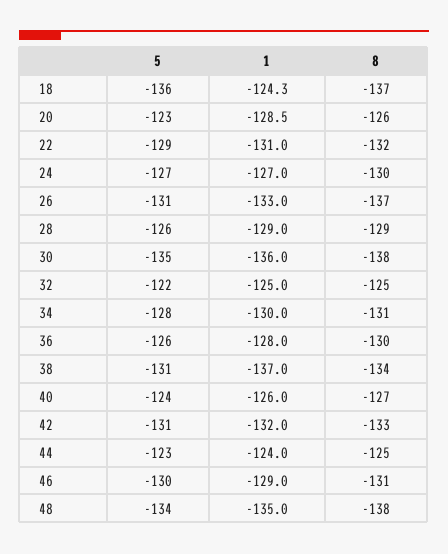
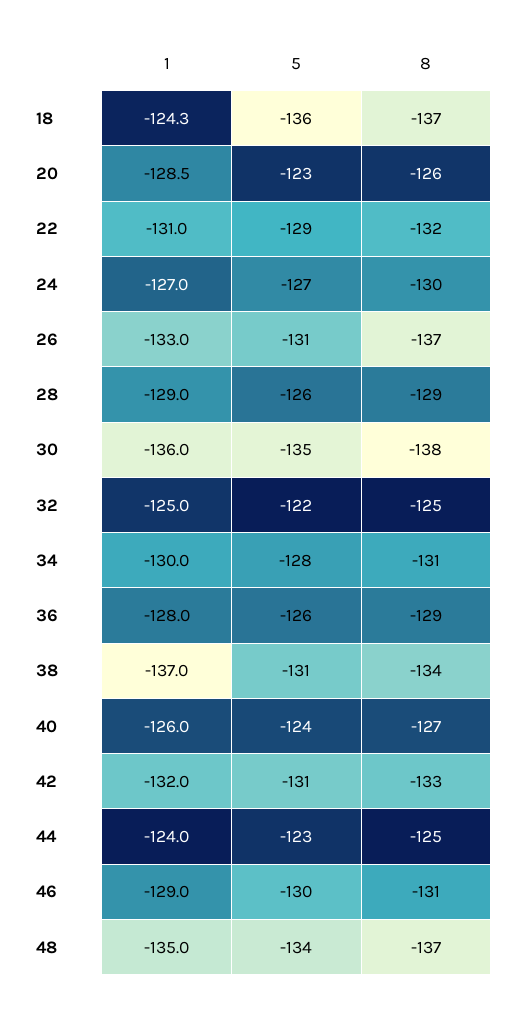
  {
    "5": {
      "18": -136,
      "20": -123,
      "22": -129,
      "24": -127,
      "26": -131,
      "28": -126,
      "30": -135,
      "32": -122,
      "34": -128,
      "36": -126,
      "38": -131,
      "40": -124,
      "42": -131,
      "44": -123,
      "46": -130,
      "48": -134
    },
    "1": {
      "18": -124.3,
      "20": -128.5,
      "22": -131,
      "24": -127,
      "26": -133,
      "28": -129,
      "30": -136,
      "32": -125,
      "34": -130,
      "36": -128,
      "38": -137,
      "40": -126,
      "42": -132,
      "44": -124,
      "46": -129,
      "48": -135
    },
    "8": {
      "18": -137,
      "20": -126,
      "22": -132,
      "24": -130,
      "26": -137,
      "28": -129,
      "30": -138,
      "32": -125,
      "34": -131,
-     "36": -130,
+     "36": -129,
      "38": -134,
      "40": -127,
      "42": -133,
      "44": -125,
      "46": -131,
-     "48": -138
+     "48": -137
    }
  }

